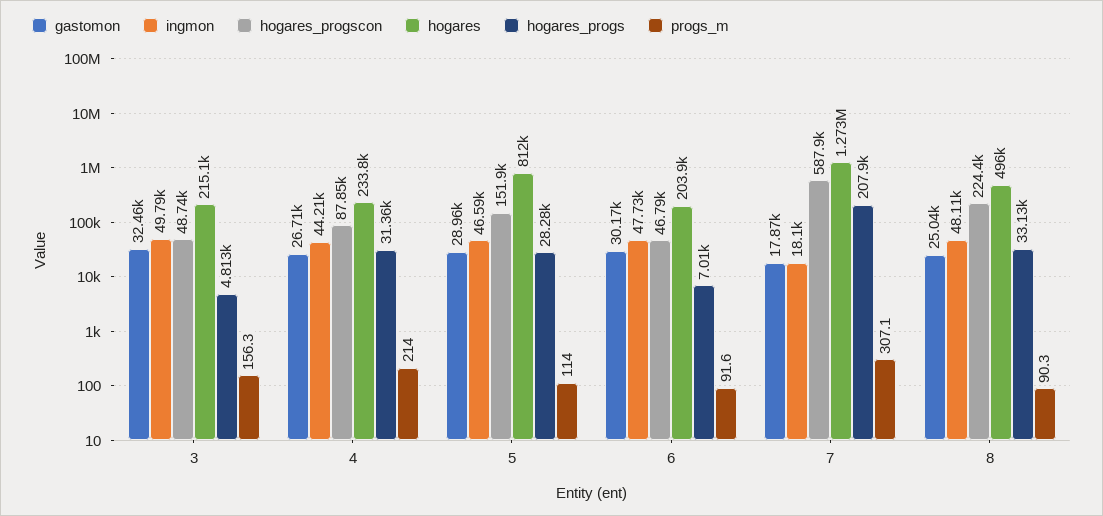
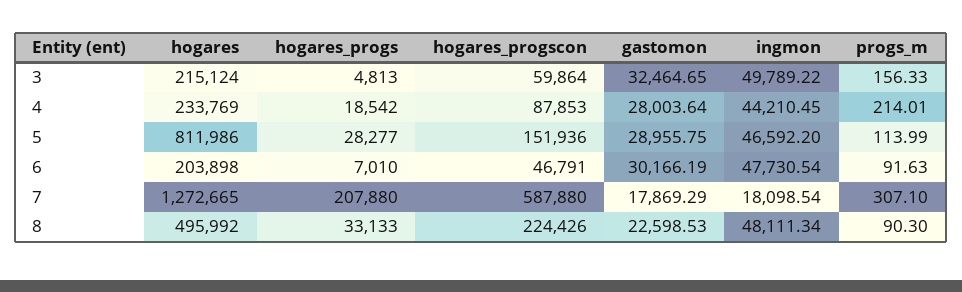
  {
    "gastomon": {
      "3": 32464.65,
-     "4": 26710,
+     "4": 28003.64,
      "5": 28955.75,
      "6": 30166.19,
      "7": 17869.29,
-     "8": 25040
+     "8": 22598.53
    },
    "ingmon": {
      "3": 49789.22,
      "4": 44210.45,
      "5": 46592.2,
      "6": 47730.54,
      "7": 18098.54,
      "8": 48111.34
    },
    "hogares_progscon": {
-     "3": 48740,
+     "3": 59864,
      "4": 87853,
      "5": 151936,
      "6": 46791,
      "7": 587880,
      "8": 224426
    },
    "hogares": {
      "3": 215124,
      "4": 233769,
      "5": 811986,
      "6": 203898,
      "7": 1272665,
      "8": 495992
    },
    "hogares_progs": {
      "3": 4813,
-     "4": 31360,
+     "4": 18542,
      "5": 28277,
      "6": 7010,
      "7": 207880,
      "8": 33133
    },
    "progs_m": {
      "3": 156.33,
      "4": 214.01,
      "5": 113.99,
      "6": 91.63,
      "7": 307.1,
      "8": 90.3
    }
  }

